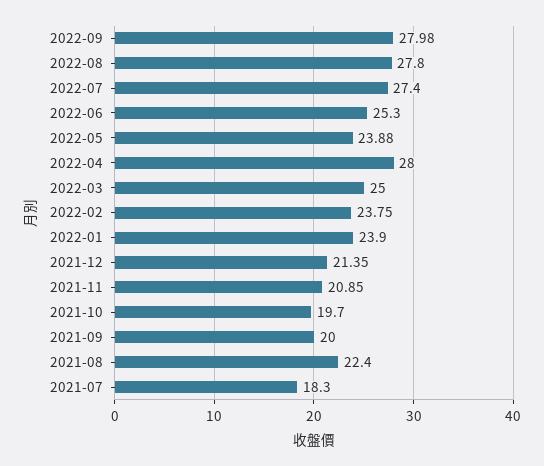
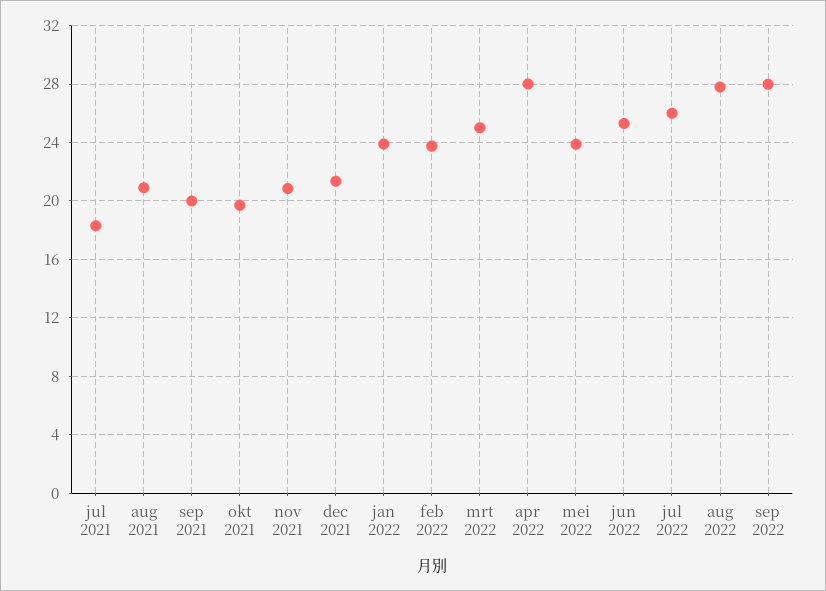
  {
    "2022-09": 27.98,
    "2022-08": 27.8,
-   "2022-07": 27.4,
+   "2022-07": 26,
    "2022-06": 25.3,
    "2022-05": 23.88,
    "2022-04": 28,
    "2022-03": 25,
    "2022-02": 23.75,
    "2022-01": 23.9,
    "2021-12": 21.35,
    "2021-11": 20.85,
    "2021-10": 19.7,
    "2021-09": 20,
-   "2021-08": 22.4,
+   "2021-08": 21,
    "2021-07": 18.3
  }

